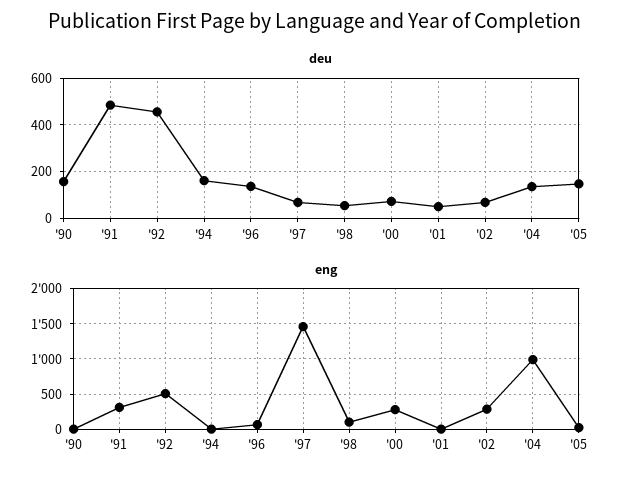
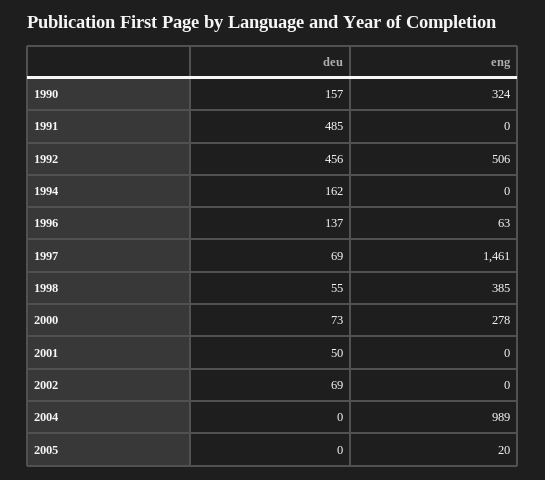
  {
    "deu": {
      "'90": 157,
      "'91": 485,
      "'92": 456,
      "'94": 162,
      "'96": 137,
      "'97": 69,
      "'98": 55,
      "'00": 73,
      "'01": 50,
      "'02": 69,
-     "'04": 150,
+     "'04": 0,
-     "'05": 150
+     "'05": 0
    },
    "eng": {
-     "'90": 0,
+     "'90": 324,
-     "'91": 300,
+     "'91": 0,
      "'92": 506,
      "'94": 0,
      "'96": 63,
      "'97": 1461,
-     "'98": 100,
+     "'98": 385,
      "'00": 278,
      "'01": 0,
-     "'02": 300,
+     "'02": 0,
      "'04": 989,
      "'05": 20
    }
  }

